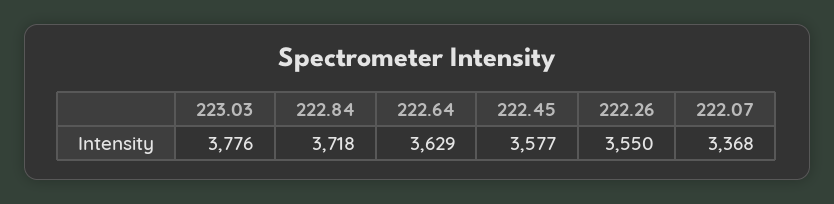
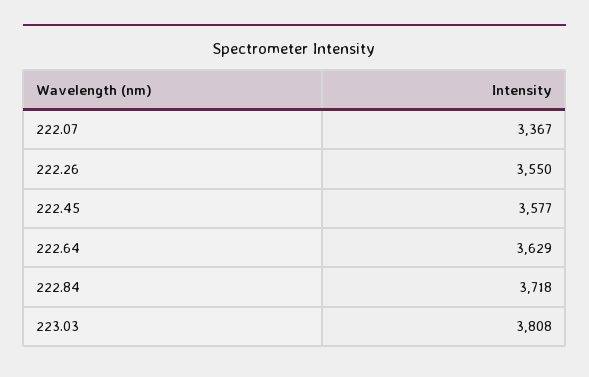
  {
-   "223.03": 3776,
+   "223.03": 3808,
    "222.84": 3718,
    "222.64": 3629,
    "222.45": 3577,
    "222.26": 3550,
-   "222.07": 3368
+   "222.07": 3367
  }

